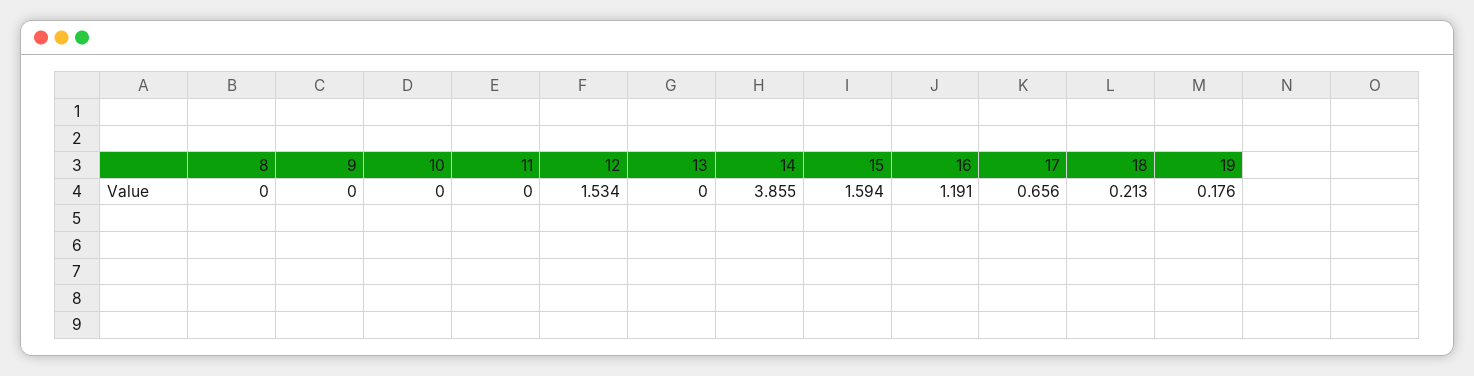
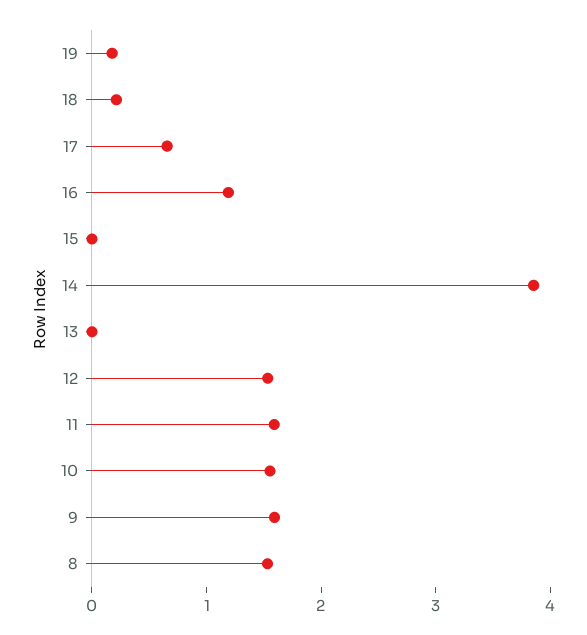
  {
-   "8": 0,
+   "8": 1.6,
-   "9": 0,
+   "9": 1.6,
-   "10": 0,
+   "10": 1.6,
-   "11": 0,
+   "11": 1.6,
    "12": 1.534,
    "13": 0,
    "14": 3.855,
-   "15": 1.594,
+   "15": 0,
    "16": 1.191,
    "17": 0.656,
    "18": 0.213,
    "19": 0.176
  }

